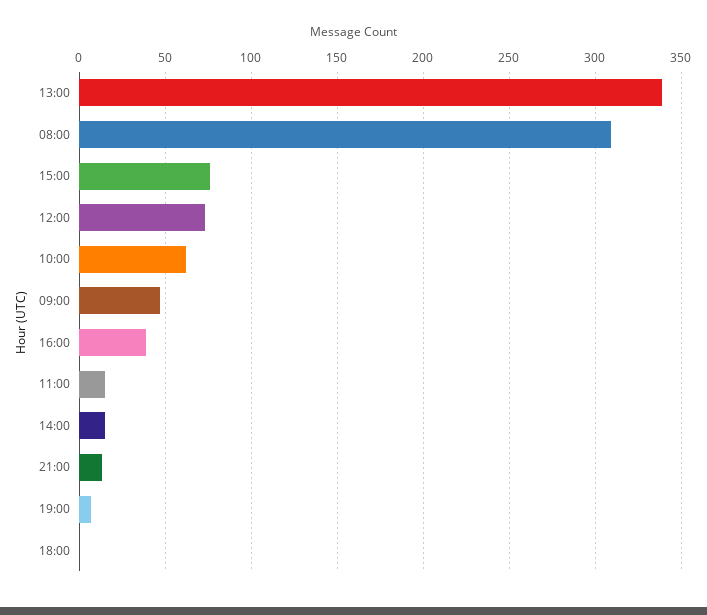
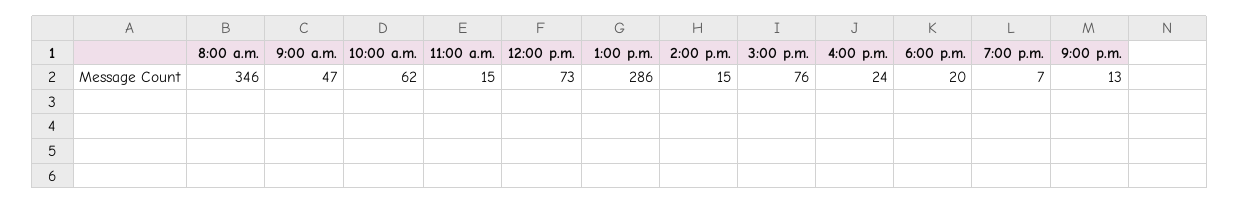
  {
-   "13:00": 340,
+   "13:00": 286,
-   "08:00": 310,
+   "08:00": 346,
    "15:00": 76,
    "12:00": 73,
    "10:00": 62,
    "09:00": 47,
-   "16:00": 40,
+   "16:00": 24,
    "11:00": 15,
    "14:00": 15,
    "21:00": 13,
    "19:00": 7,
-   "18:00": 0
+   "18:00": 20
  }

